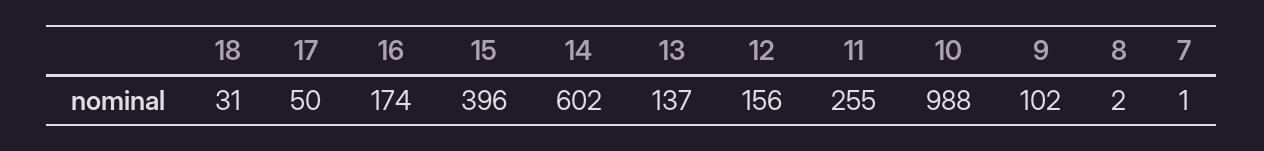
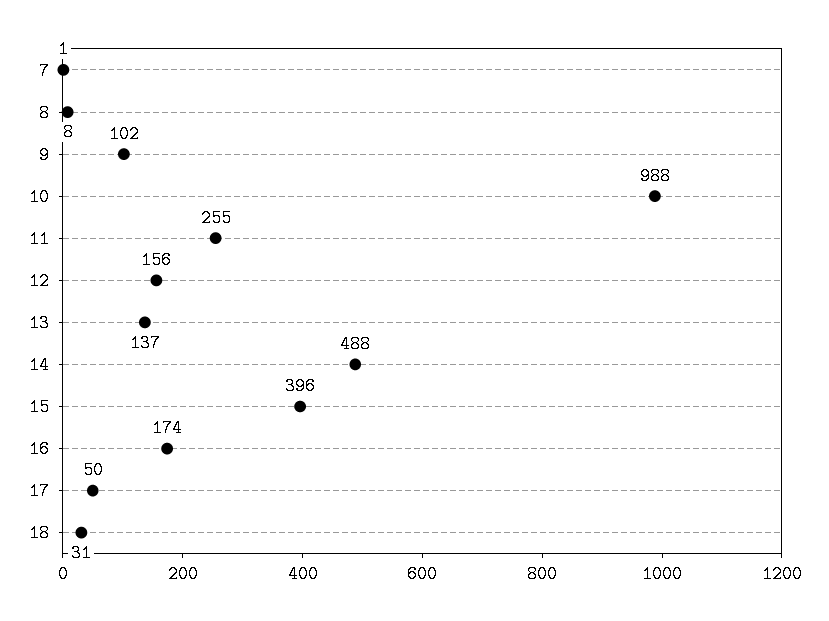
  {
    "18": 31,
    "17": 50,
    "16": 174,
    "15": 396,
-   "14": 602,
+   "14": 488,
    "13": 137,
    "12": 156,
    "11": 255,
    "10": 988,
    "9": 102,
-   "8": 2,
+   "8": 8,
    "7": 1
  }

